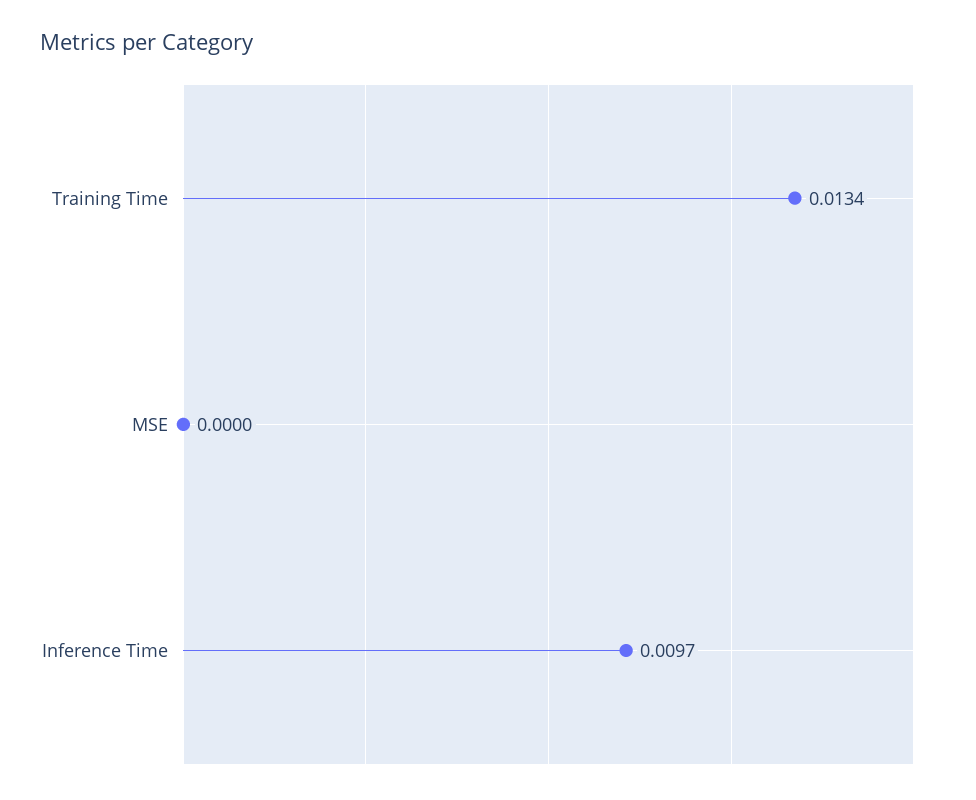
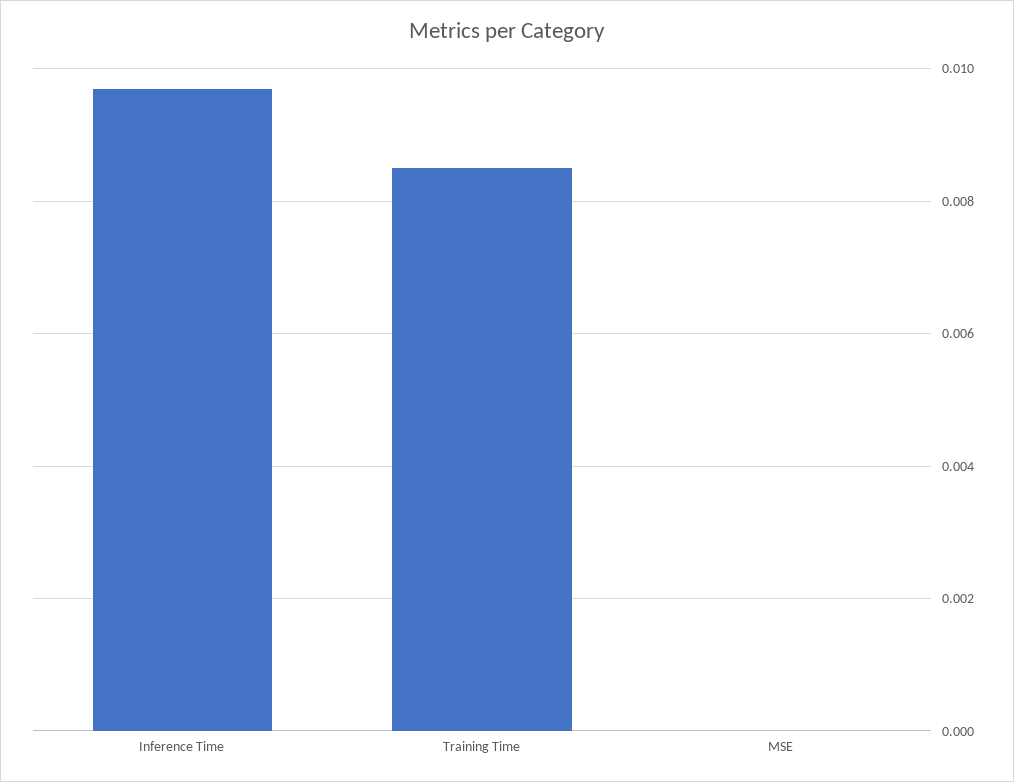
  {
-   "Training Time": 0.0134,
+   "Training Time": 0.0085,
    "MSE": 0,
    "Inference Time": 0.0097
  }

